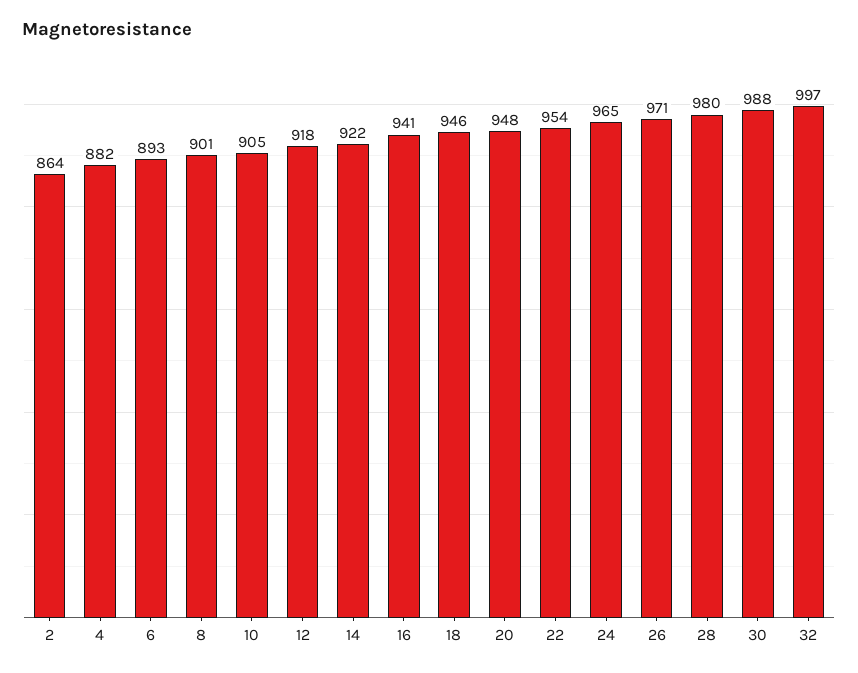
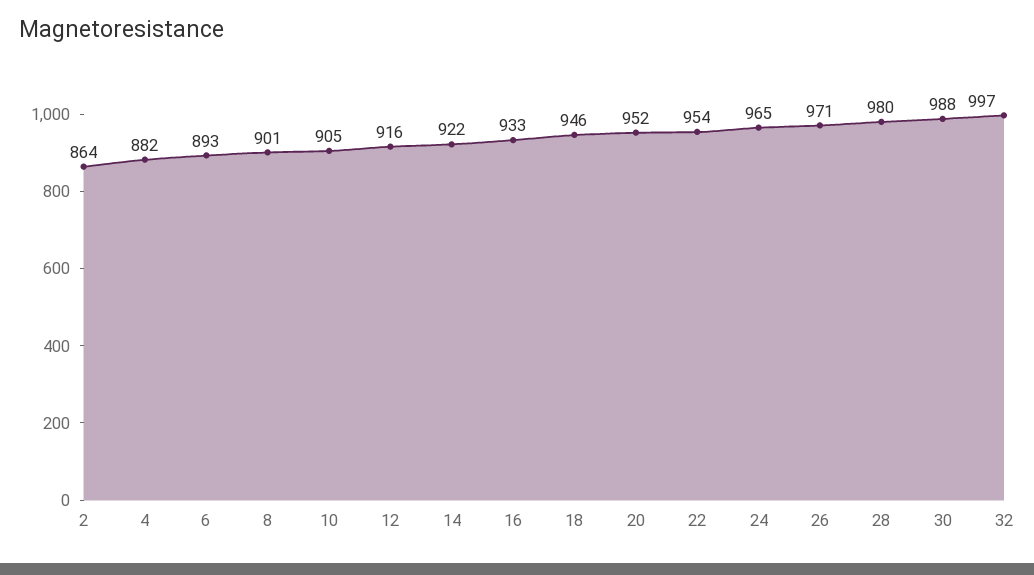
  {
    "2": 864,
    "4": 882,
    "6": 893,
    "8": 901,
    "10": 905,
-   "12": 918,
+   "12": 916,
    "14": 922,
-   "16": 941,
+   "16": 933,
    "18": 946,
-   "20": 948,
+   "20": 952,
    "22": 954,
    "24": 965,
    "26": 971,
    "28": 980,
    "30": 988,
    "32": 997
  }

